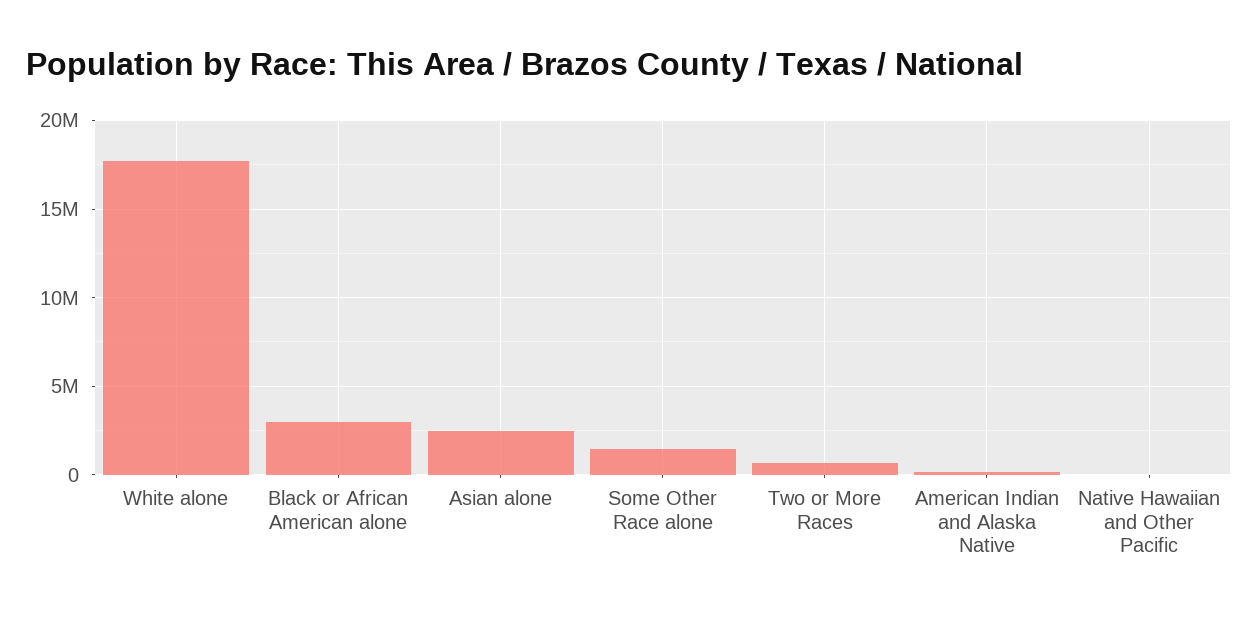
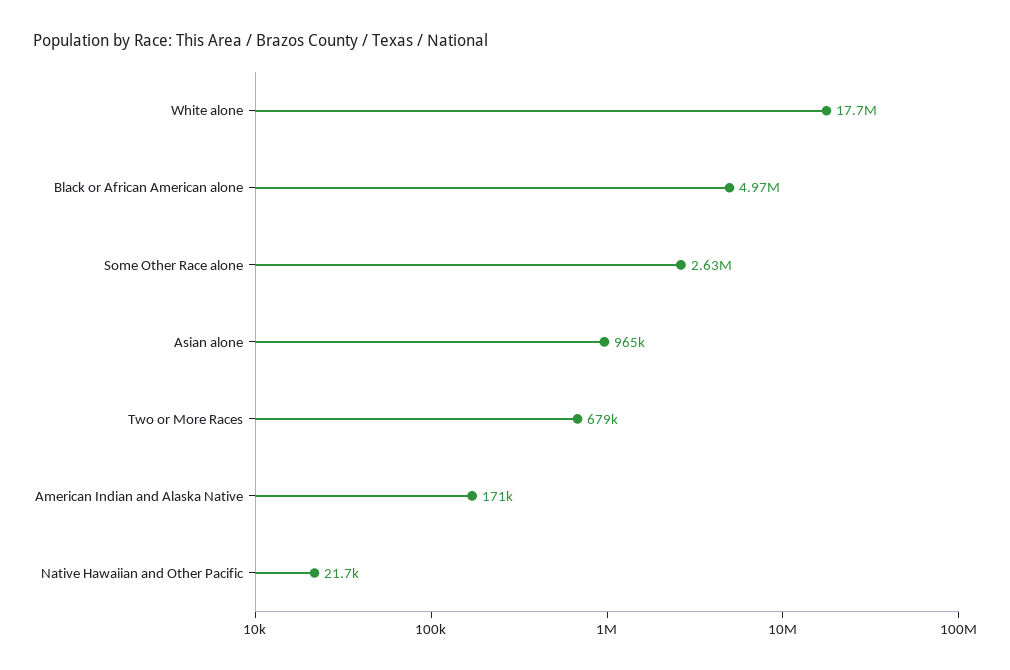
  {
    "White alone": 17700000,
-   "Black or African American alone": 3000000,
+   "Black or African American alone": 4970000,
-   "Asian alone": 2500000,
+   "Asian alone": 965000,
-   "Some Other Race alone": 1500000,
+   "Some Other Race alone": 2630000,
    "Two or More Races": 679000,
    "American Indian and Alaska Native": 171000,
    "Native Hawaiian and Other Pacific": 21700
  }

